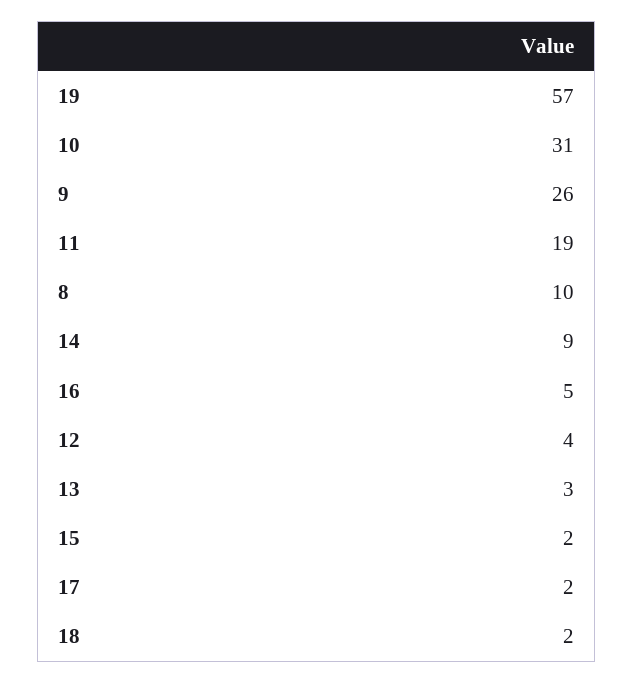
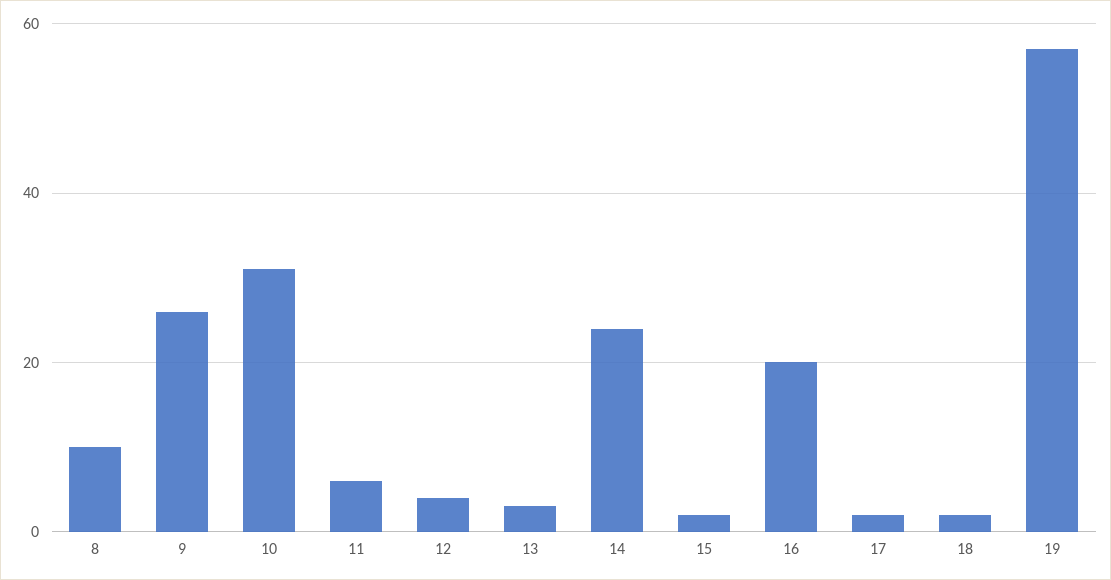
  {
    "19": 57,
    "10": 31,
    "9": 26,
-   "11": 19,
+   "11": 5,
    "8": 10,
-   "14": 9,
+   "14": 25,
-   "16": 5,
+   "16": 20,
    "12": 4,
    "13": 3,
    "15": 2,
    "17": 2,
    "18": 2
  }

